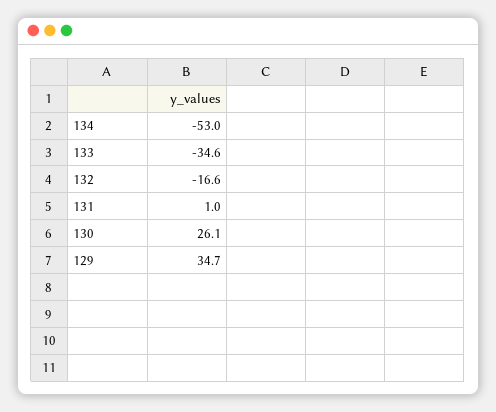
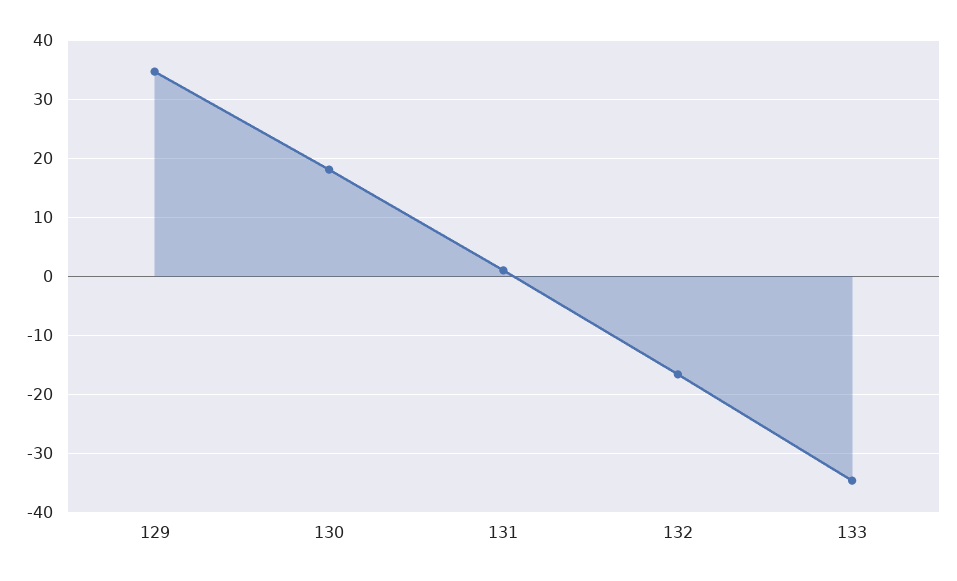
  {
-   "134": -53,
    "133": -34.6,
    "132": -16.6,
    "131": 1,
-   "130": 26.1,
+   "130": 18,
    "129": 34.7
  }

